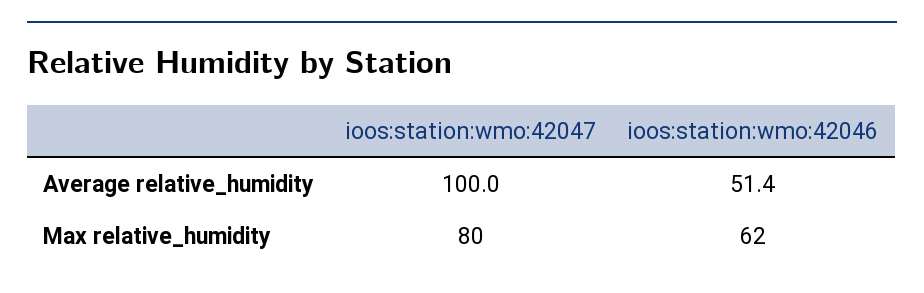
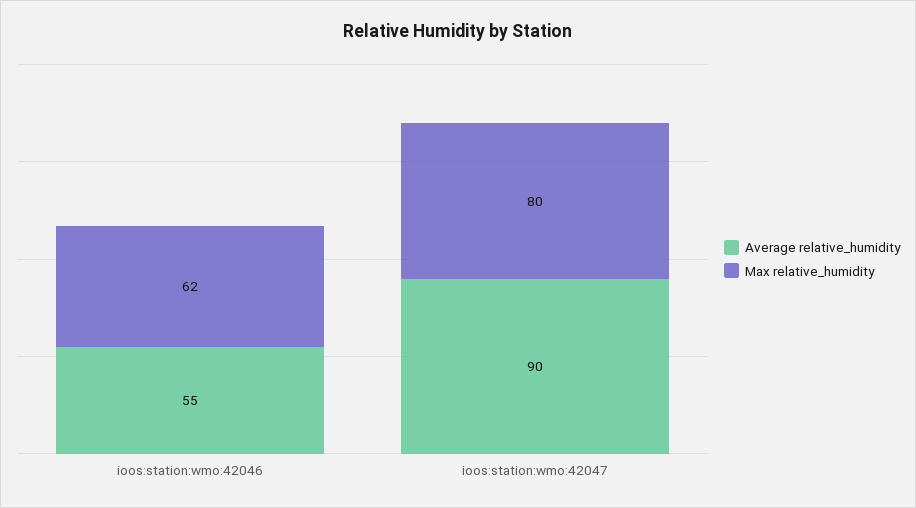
  {
    "Average relative_humidity": {
-     "ioos:station:wmo:42047": 100,
+     "ioos:station:wmo:42047": 90,
-     "ioos:station:wmo:42046": 51.4
+     "ioos:station:wmo:42046": 55
    },
    "Max relative_humidity": {
      "ioos:station:wmo:42047": 80,
      "ioos:station:wmo:42046": 62
    }
  }

